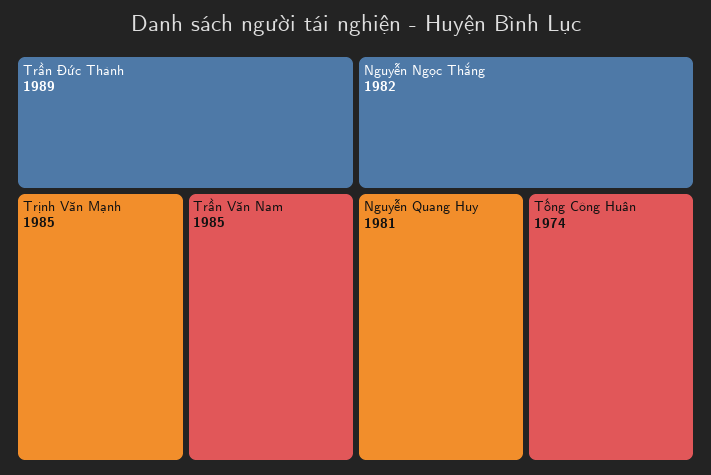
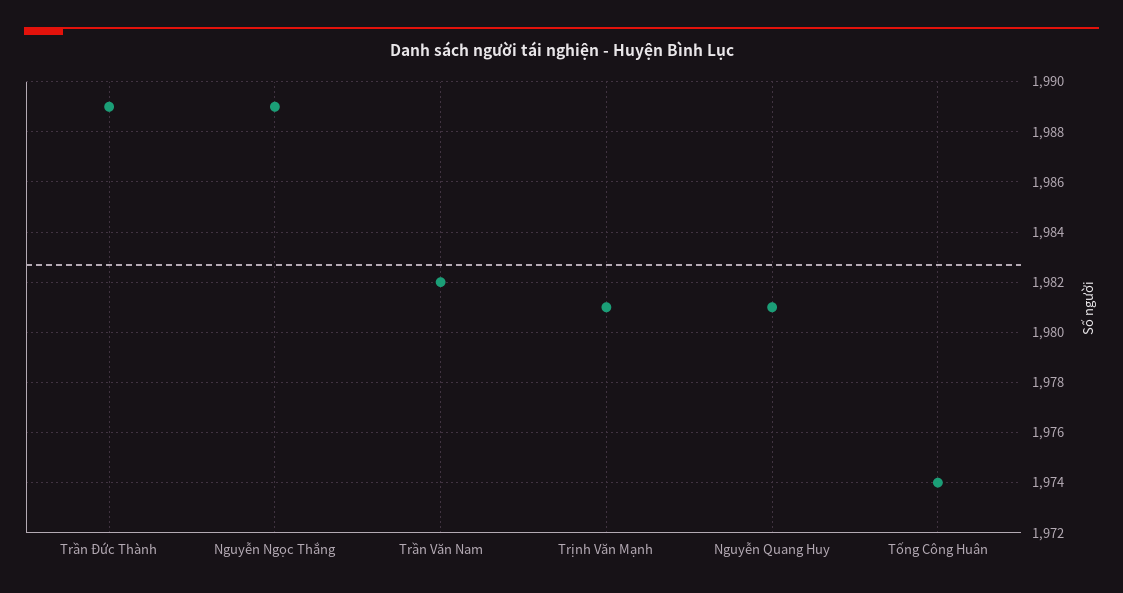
  {
    "Trần Đức Thành": 1989,
-   "Trịnh Văn Mạnh": 1985,
+   "Trịnh Văn Mạnh": 1981,
-   "Trần Văn Nam": 1985,
+   "Trần Văn Nam": 1982,
-   "Nguyễn Ngọc Thắng": 1982,
+   "Nguyễn Ngọc Thắng": 1989,
    "Nguyễn Quang Huy": 1981,
    "Tống Công Huân": 1974
  }

